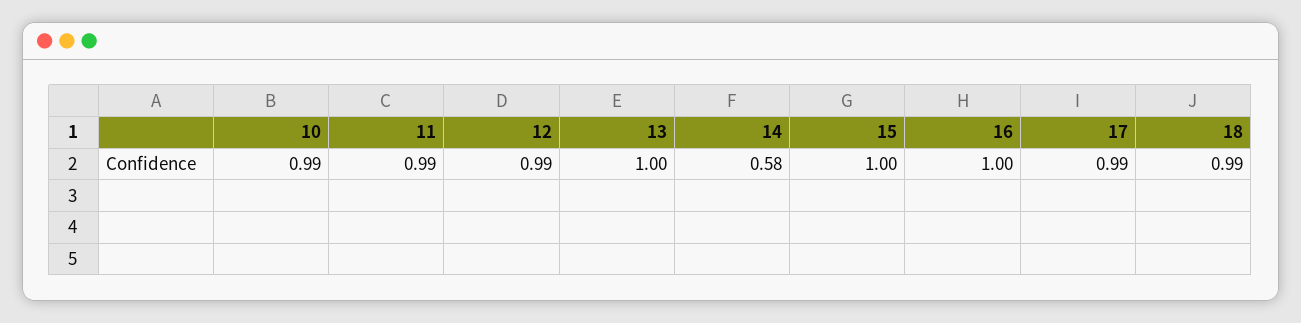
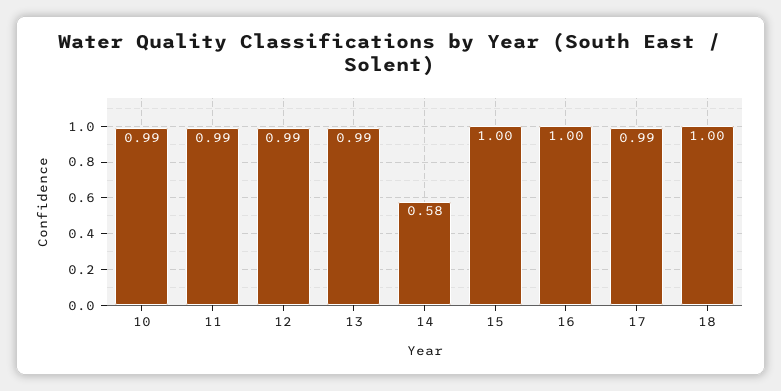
  {
    "10": 0.99,
    "11": 0.99,
    "12": 0.99,
-   "13": 1,
+   "13": 0.99,
    "14": 0.58,
    "15": 1,
    "16": 1,
    "17": 0.99,
-   "18": 0.99
+   "18": 1
  }

